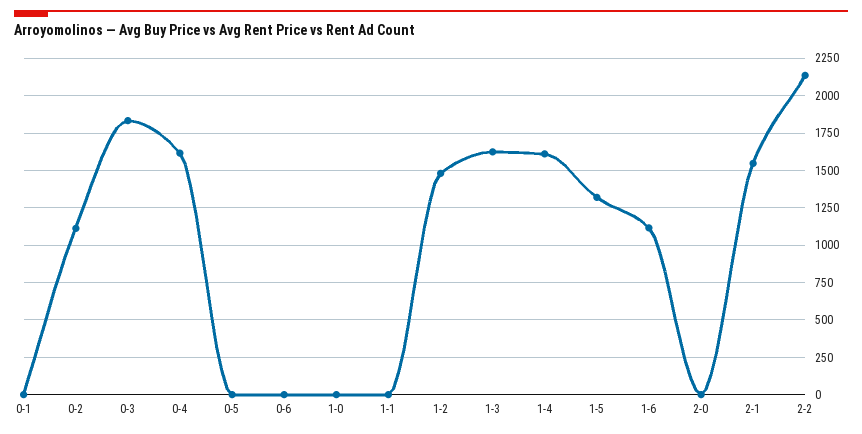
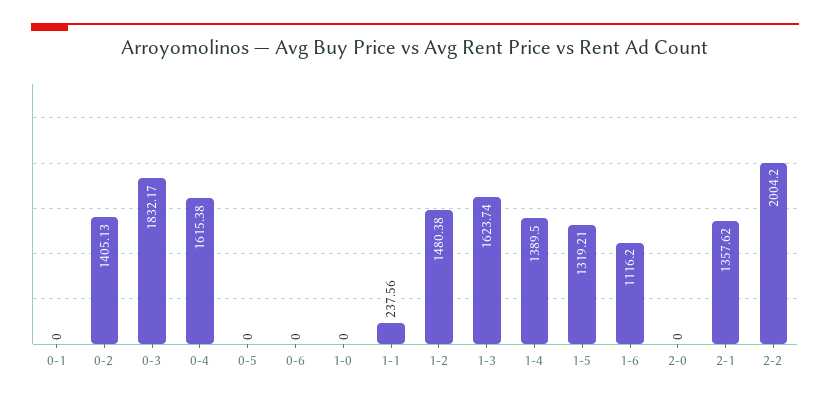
  {
    "0-1": 0,
-   "0-2": 1100,
+   "0-2": 1405.13,
    "0-3": 1832.17,
    "0-4": 1615.38,
    "0-5": 0,
    "0-6": 0,
    "1-0": 0,
-   "1-1": 0,
+   "1-1": 237.56,
    "1-2": 1480.38,
    "1-3": 1623.74,
-   "1-4": 1600,
+   "1-4": 1389.5,
    "1-5": 1319.21,
    "1-6": 1116.2,
    "2-0": 0,
-   "2-1": 1550,
+   "2-1": 1357.62,
-   "2-2": 2150
+   "2-2": 2004.2
  }

